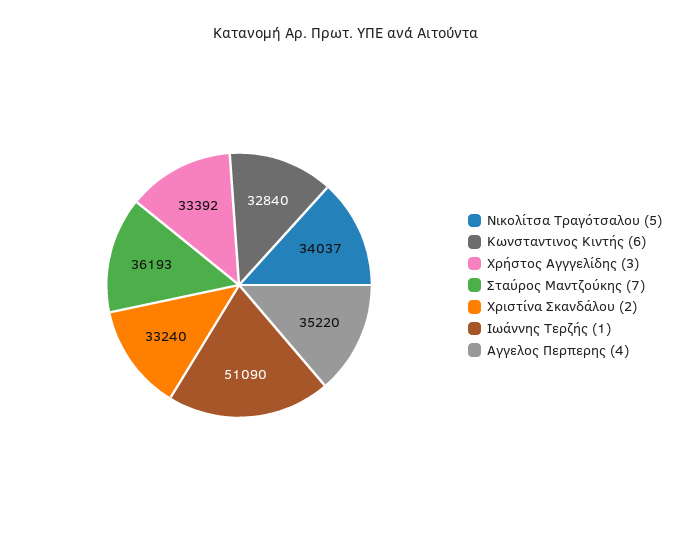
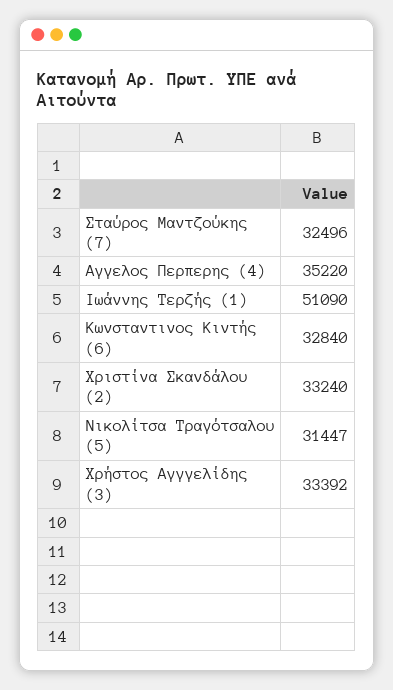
  {
-   "Νικολίτσα Τραγότσαλου (5)": 34037,
+   "Νικολίτσα Τραγότσαλου (5)": 31447,
    "Κωνσταντινος Κιντής (6)": 32840,
    "Χρήστος Αγγγελίδης (3)": 33392,
-   "Σταύρος Μαντζούκης (7)": 36193,
+   "Σταύρος Μαντζούκης (7)": 32496,
    "Χριστίνα Σκανδάλου (2)": 33240,
    "Ιωάννης Τερζής (1)": 51090,
    "Αγγελος Περπερης (4)": 35220
  }

